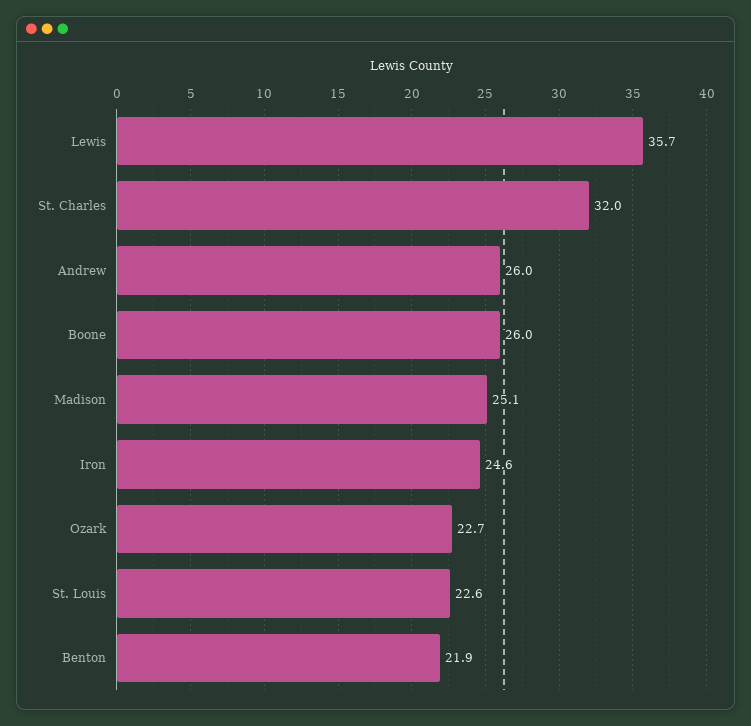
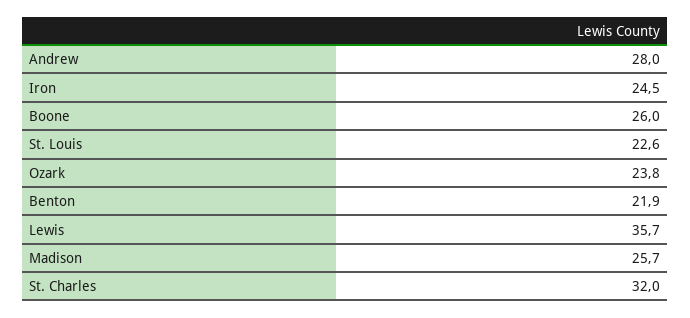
  {
    "Lewis": 35.7,
    "St. Charles": 32,
-   "Andrew": 26,
+   "Andrew": 28,
    "Boone": 26,
-   "Madison": 25.1,
+   "Madison": 25.7,
-   "Iron": 24.6,
+   "Iron": 24.5,
-   "Ozark": 22.7,
+   "Ozark": 23.8,
    "St. Louis": 22.6,
    "Benton": 21.9
  }

